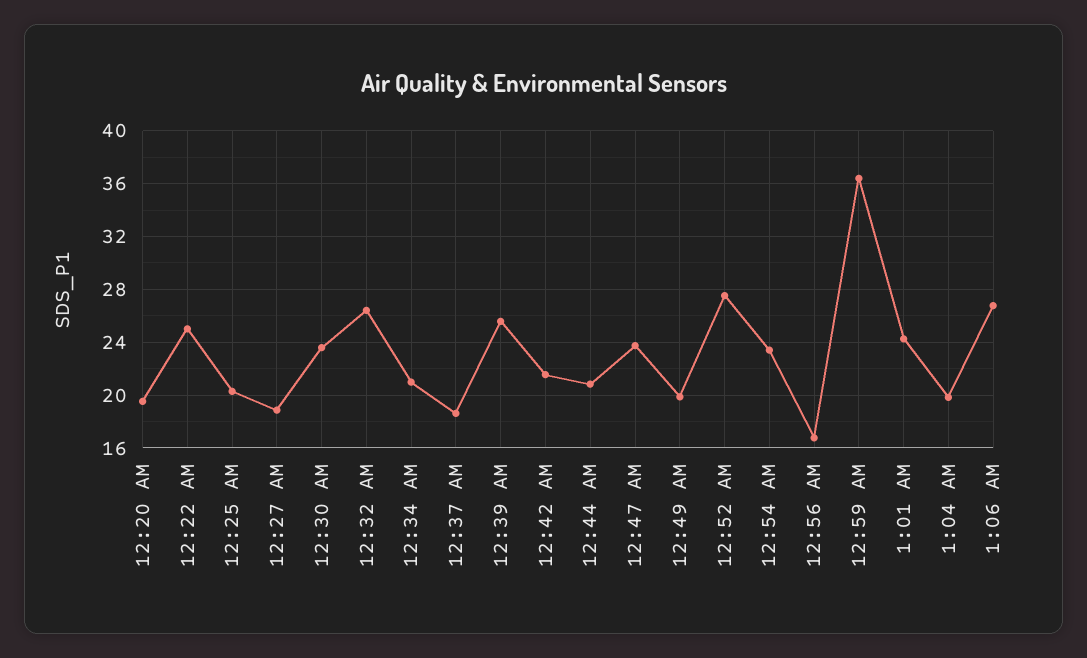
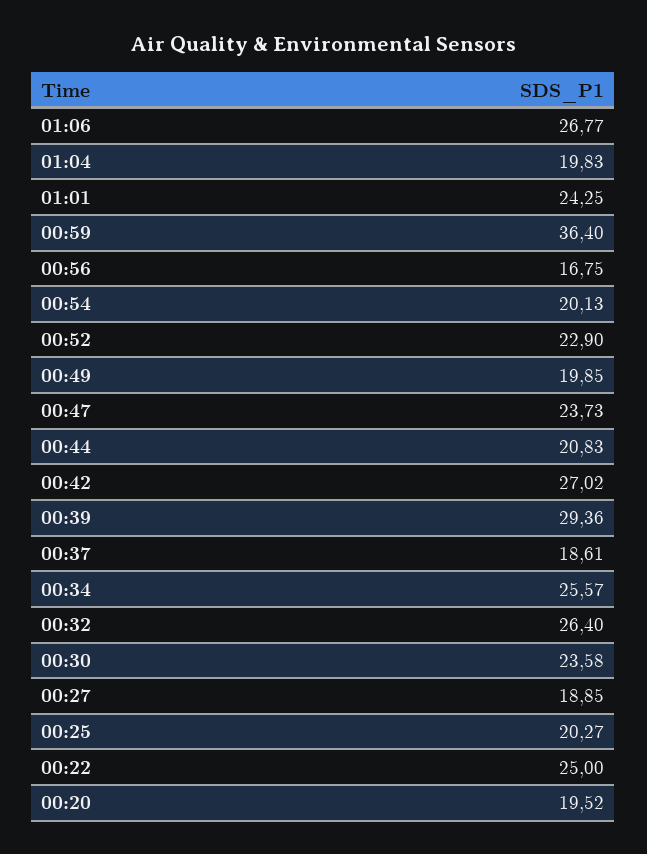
  {
    "12:20 AM": 19.52,
    "12:22 AM": 25,
    "12:25 AM": 20.27,
    "12:27 AM": 18.85,
    "12:30 AM": 23.58,
    "12:32 AM": 26.4,
-   "12:34 AM": 21,
+   "12:34 AM": 25.57,
    "12:37 AM": 18.61,
-   "12:39 AM": 25.5,
+   "12:39 AM": 29.36,
-   "12:42 AM": 21.5,
+   "12:42 AM": 27.02,
    "12:44 AM": 20.83,
    "12:47 AM": 23.73,
    "12:49 AM": 19.85,
-   "12:52 AM": 27.5,
+   "12:52 AM": 22.9,
-   "12:54 AM": 23.5,
+   "12:54 AM": 20.13,
    "12:56 AM": 16.75,
    "12:59 AM": 36.4,
    "1:01 AM": 24.25,
    "1:04 AM": 19.83,
    "1:06 AM": 26.77
  }

